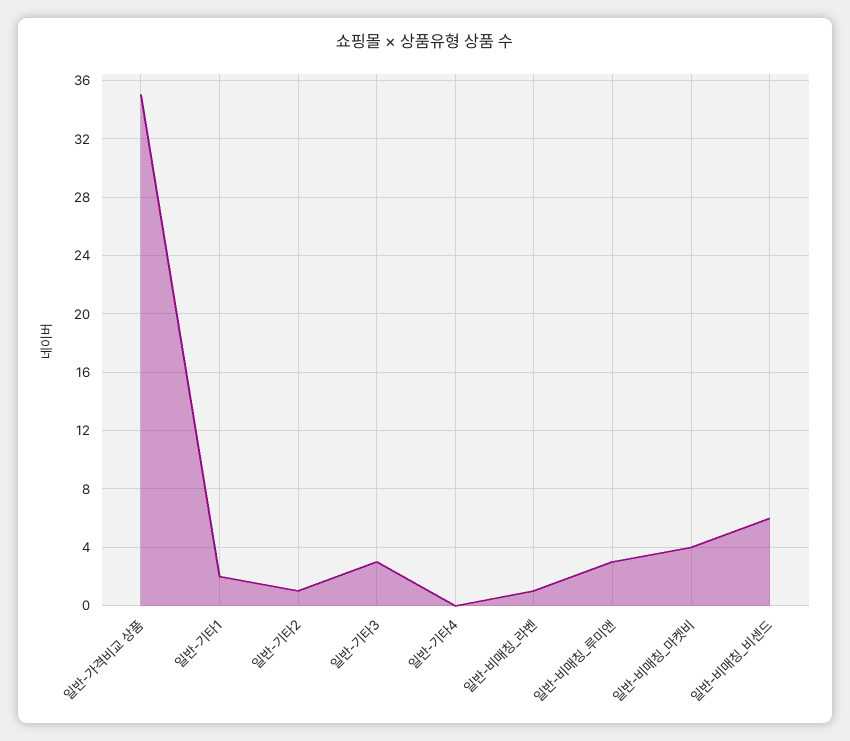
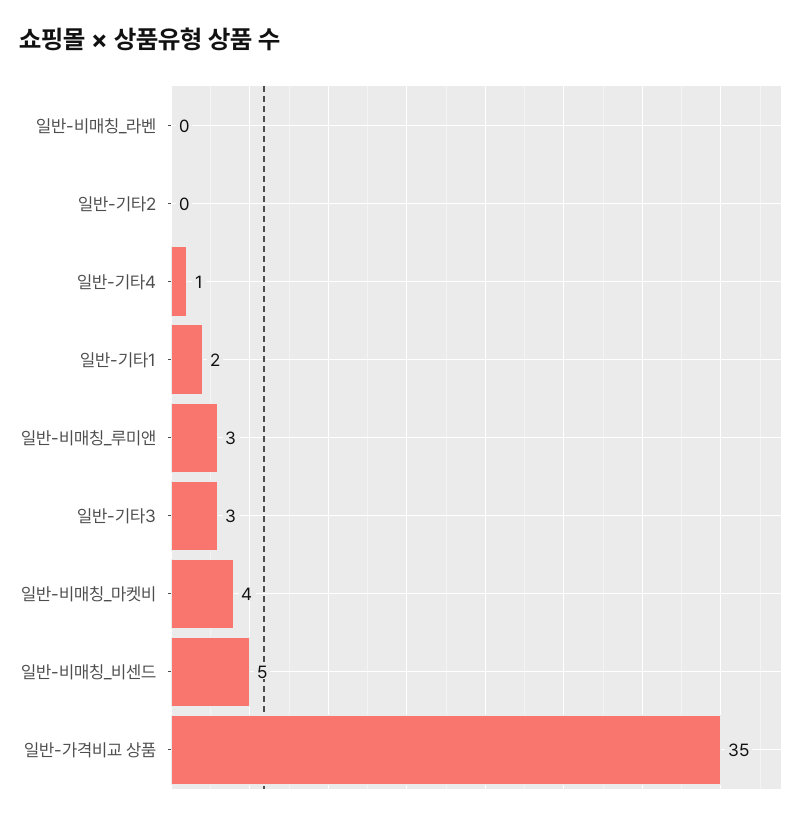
  {
    "일반-가격비교 상품": 35,
    "일반-기타1": 2,
-   "일반-기타2": 1,
+   "일반-기타2": 0,
    "일반-기타3": 3,
-   "일반-기타4": 0,
+   "일반-기타4": 1,
-   "일반-비매칭_라벤": 1,
+   "일반-비매칭_라벤": 0,
    "일반-비매칭_루미앤": 3,
    "일반-비매칭_마켓비": 4,
-   "일반-비매칭_비센드": 6
+   "일반-비매칭_비센드": 5
  }

